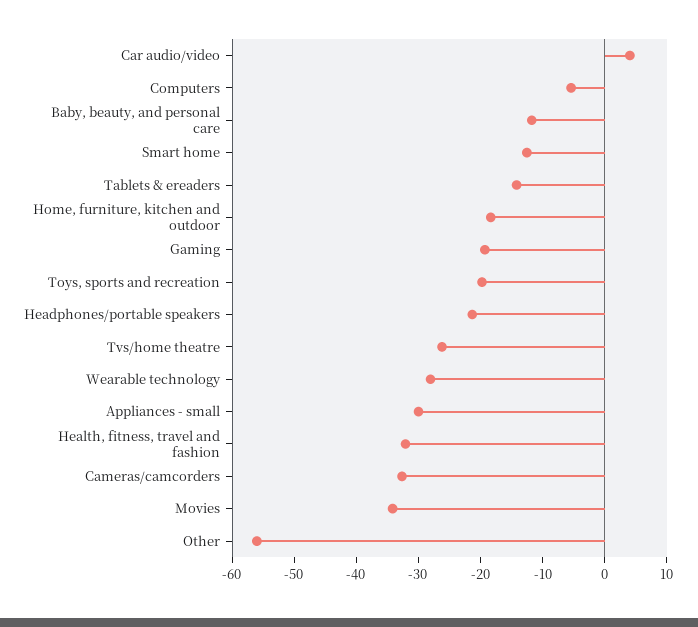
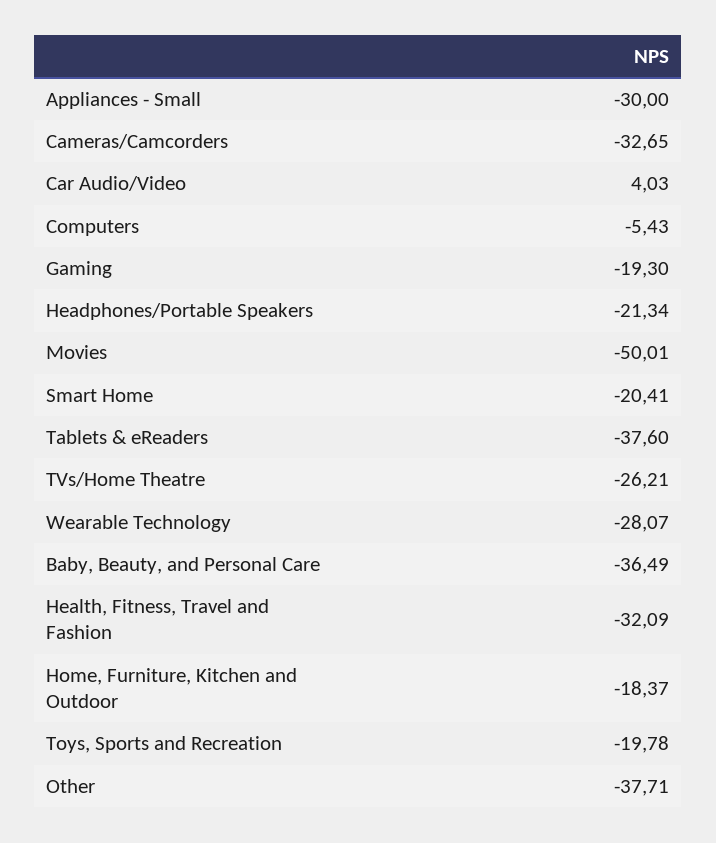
  {
    "Car audio/video": 4.03,
    "Computers": -5.43,
-   "Baby, beauty, and personal care": -12,
+   "Baby, beauty, and personal care": -36.49,
-   "Smart home": -12,
+   "Smart home": -20.41,
-   "Tablets & ereaders": -14,
+   "Tablets & ereaders": -37.6,
    "Home, furniture, kitchen and outdoor": -18.37,
    "Gaming": -19.3,
    "Toys, sports and recreation": -19.78,
    "Headphones/portable speakers": -21.34,
    "Tvs/home theatre": -26.21,
    "Wearable technology": -28.07,
    "Appliances - small": -30,
    "Health, fitness, travel and fashion": -32.09,
    "Cameras/camcorders": -32.65,
-   "Movies": -34,
+   "Movies": -50.01,
-   "Other": -56
+   "Other": -37.71
  }

